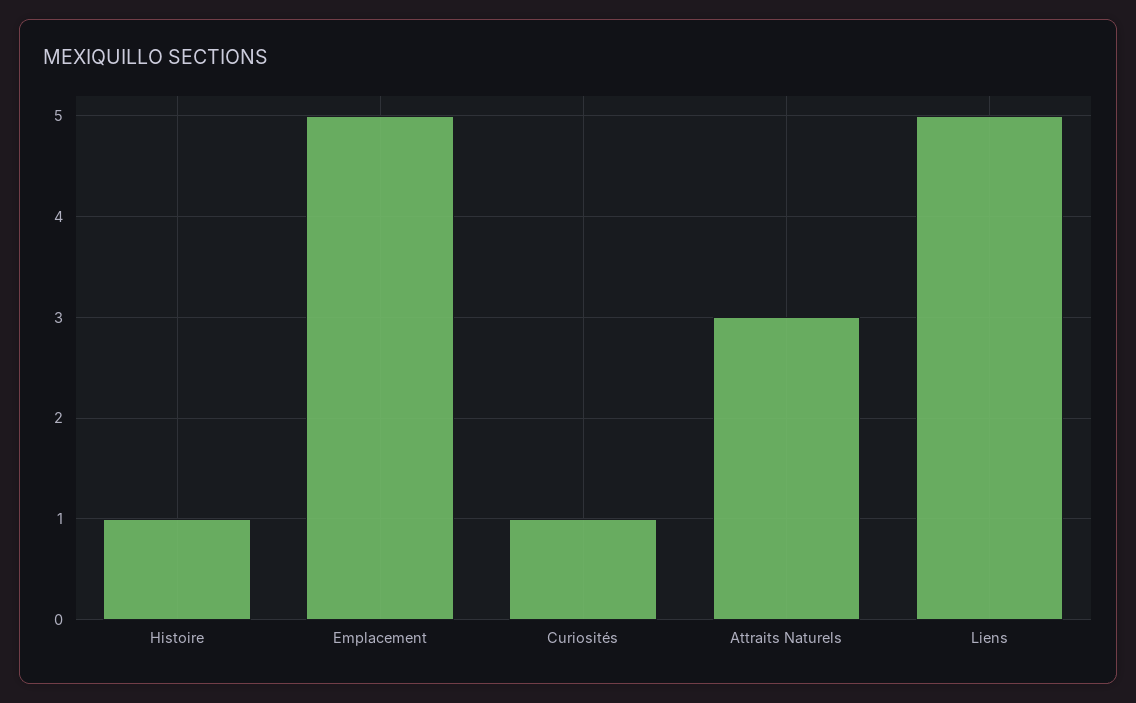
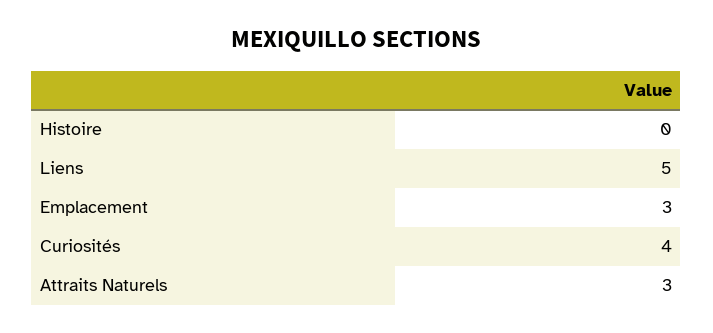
  {
-   "Histoire": 1,
+   "Histoire": 0,
-   "Emplacement": 5,
+   "Emplacement": 3,
-   "Curiosités": 1,
+   "Curiosités": 4,
    "Attraits Naturels": 3,
    "Liens": 5
  }

